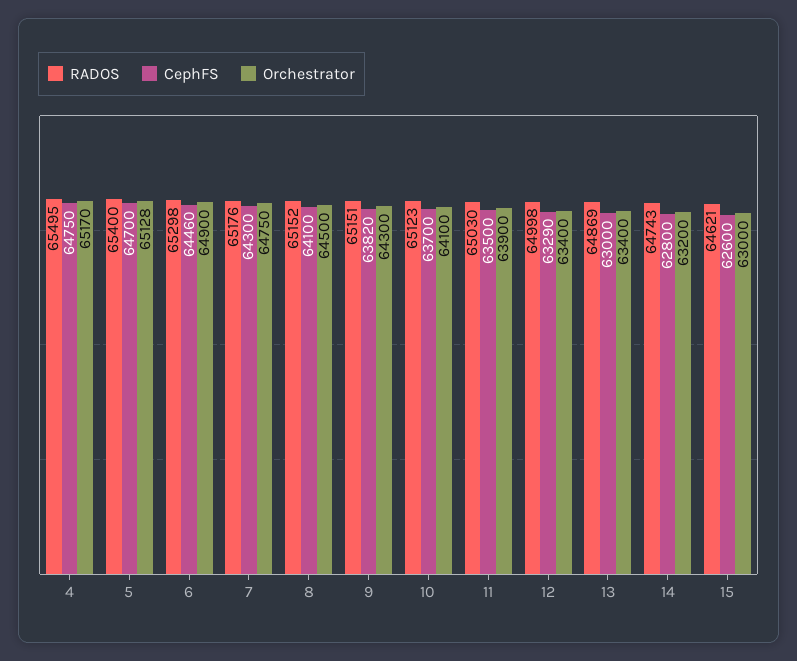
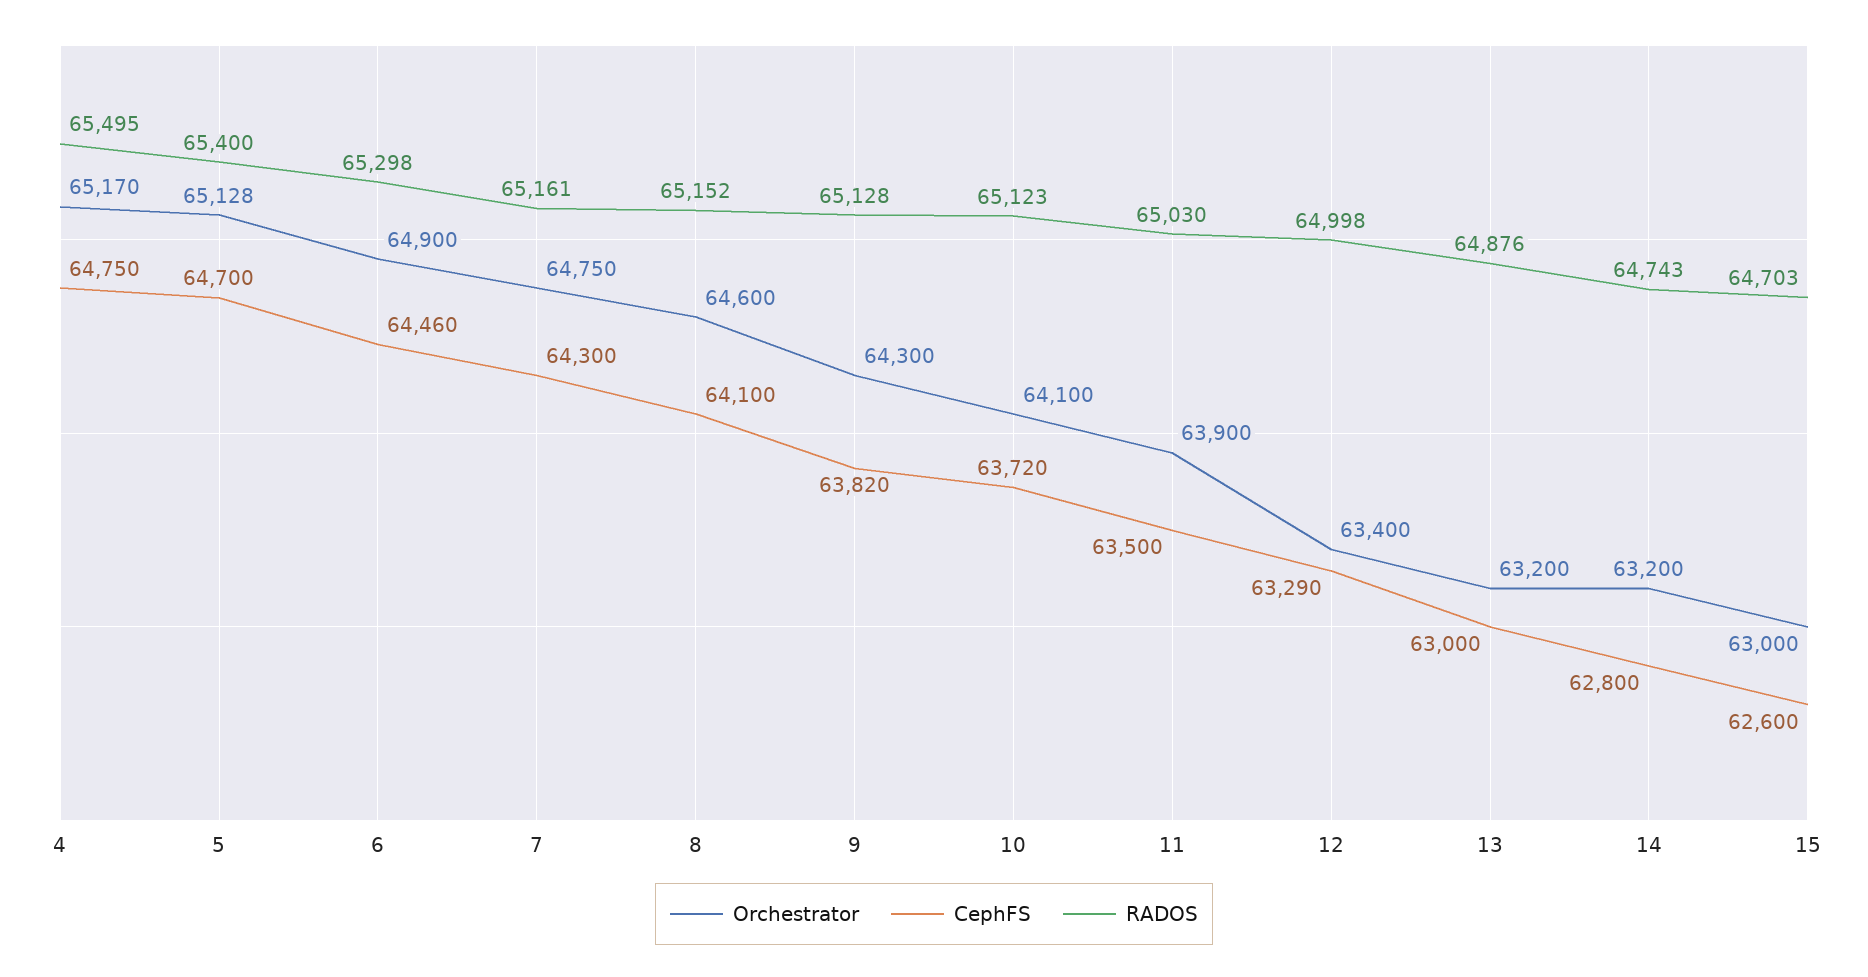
  {
    "RADOS": {
      "4": 65495,
      "5": 65400,
      "6": 65298,
-     "7": 65176,
+     "7": 65161,
      "8": 65152,
-     "9": 65151,
+     "9": 65128,
      "10": 65123,
      "11": 65030,
      "12": 64998,
-     "13": 64869,
+     "13": 64876,
      "14": 64743,
-     "15": 64621
+     "15": 64703
    },
    "CephFS": {
      "4": 64750,
      "5": 64700,
      "6": 64460,
      "7": 64300,
      "8": 64100,
      "9": 63820,
-     "10": 63700,
+     "10": 63720,
      "11": 63500,
      "12": 63290,
      "13": 63000,
      "14": 62800,
      "15": 62600
    },
    "Orchestrator": {
      "4": 65170,
      "5": 65128,
      "6": 64900,
      "7": 64750,
-     "8": 64500,
+     "8": 64600,
      "9": 64300,
      "10": 64100,
      "11": 63900,
      "12": 63400,
-     "13": 63400,
+     "13": 63200,
      "14": 63200,
      "15": 63000
    }
  }

